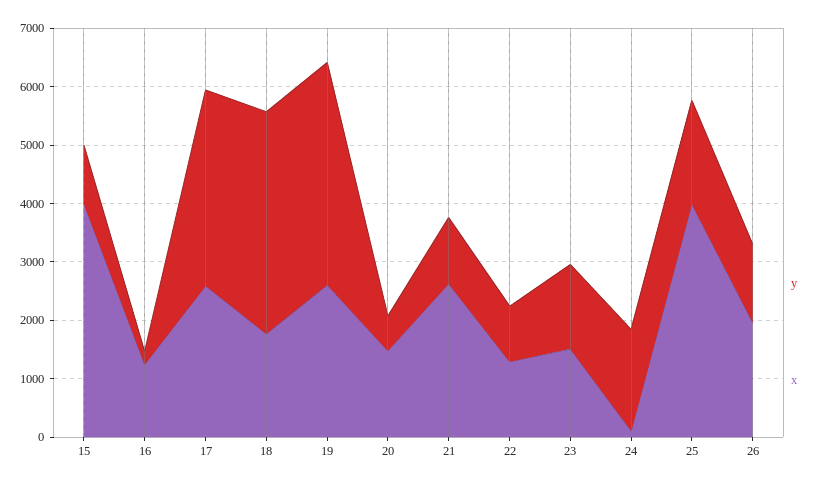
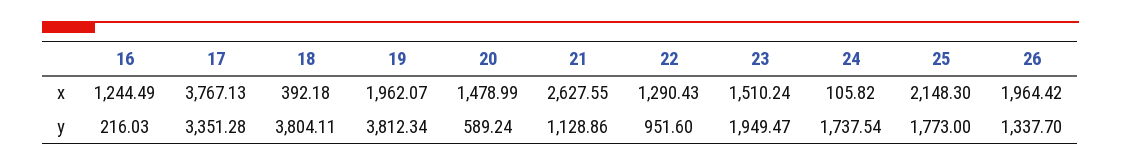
  {
    "y": {
-     "15": 1000,
      "16": 216.03,
      "17": 3351.28,
      "18": 3804.11,
      "19": 3812.34,
      "20": 589.24,
      "21": 1128.86,
      "22": 951.6,
-     "23": 1400,
+     "23": 1949.47,
      "24": 1737.54,
      "25": 1773,
      "26": 1337.7
    },
    "x": {
-     "15": 4000,
      "16": 1244.49,
-     "17": 2600,
+     "17": 3767.13,
-     "18": 1800,
+     "18": 392.18,
-     "19": 2600,
+     "19": 1962.07,
      "20": 1478.99,
      "21": 2627.55,
      "22": 1290.43,
      "23": 1510.24,
      "24": 105.82,
-     "25": 4000,
+     "25": 2148.3,
      "26": 1964.42
    }
  }

